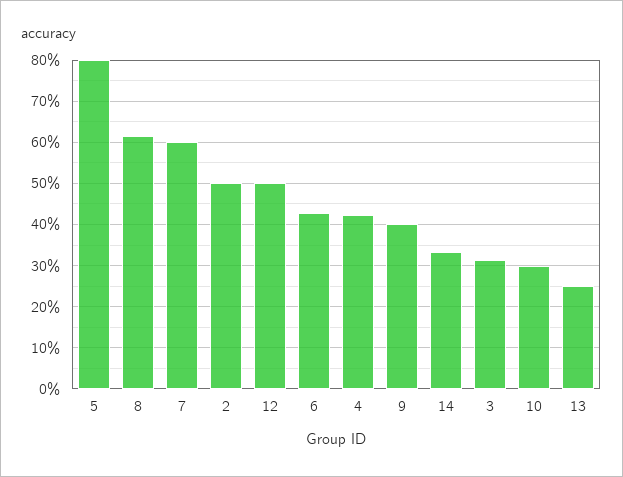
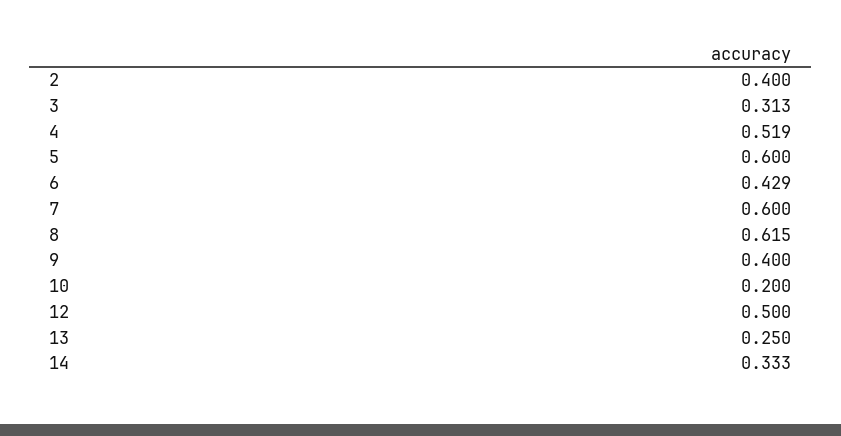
  {
-   "5": 0.8,
+   "5": 0.6,
    "8": 0.615,
    "7": 0.6,
-   "2": 0.5,
+   "2": 0.4,
    "12": 0.5,
    "6": 0.429,
-   "4": 0.42,
+   "4": 0.519,
    "9": 0.4,
    "14": 0.333,
    "3": 0.313,
-   "10": 0.3,
+   "10": 0.2,
    "13": 0.25
  }

